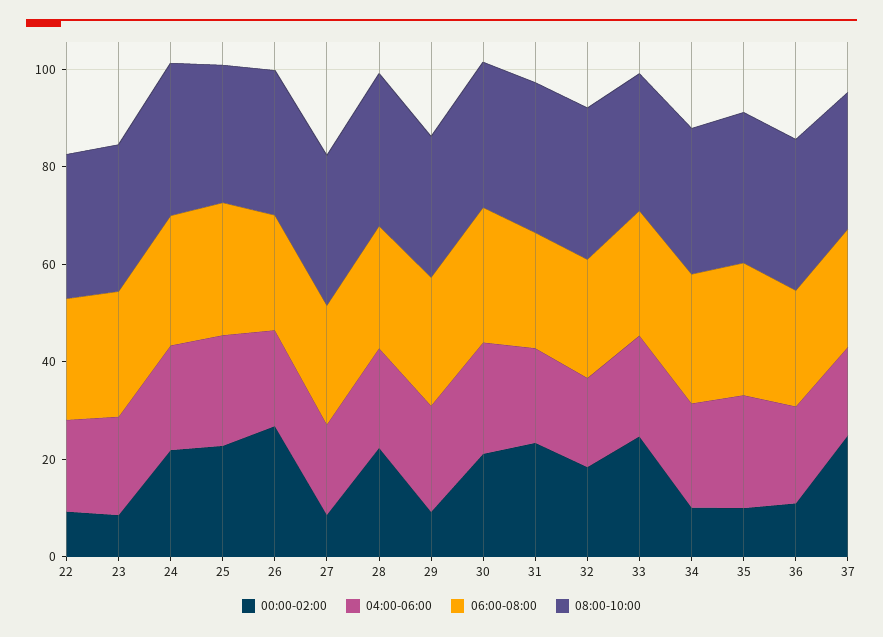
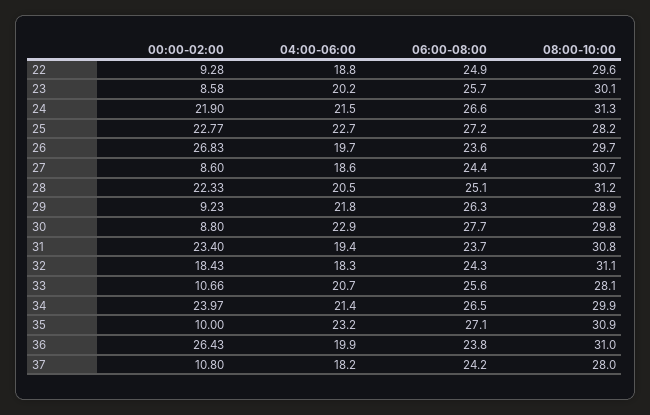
  {
    "00:00-02:00": {
      "22": 9.28,
      "23": 8.58,
      "24": 21.9,
      "25": 22.77,
      "26": 26.83,
      "27": 8.6,
      "28": 22.33,
      "29": 9.23,
-     "30": 20,
+     "30": 8.8,
      "31": 23.4,
      "32": 18.43,
-     "33": 25,
+     "33": 10.66,
-     "34": 10,
+     "34": 23.97,
      "35": 10,
-     "36": 10,
+     "36": 26.43,
-     "37": 25
+     "37": 10.8
    },
    "04:00-06:00": {
      "22": 18.8,
      "23": 20.2,
      "24": 21.5,
      "25": 22.7,
      "26": 19.7,
      "27": 18.6,
      "28": 20.5,
      "29": 21.8,
      "30": 22.9,
      "31": 19.4,
      "32": 18.3,
      "33": 20.7,
      "34": 21.4,
      "35": 23.2,
      "36": 19.9,
      "37": 18.2
    },
    "06:00-08:00": {
      "22": 24.9,
      "23": 25.7,
      "24": 26.6,
      "25": 27.2,
      "26": 23.6,
      "27": 24.4,
      "28": 25.1,
      "29": 26.3,
      "30": 27.7,
      "31": 23.7,
      "32": 24.3,
      "33": 25.6,
      "34": 26.5,
      "35": 27.1,
      "36": 23.8,
      "37": 24.2
    },
    "08:00-10:00": {
      "22": 29.6,
      "23": 30.1,
      "24": 31.3,
      "25": 28.2,
      "26": 29.7,
      "27": 30.7,
      "28": 31.2,
      "29": 28.9,
      "30": 29.8,
      "31": 30.8,
      "32": 31.1,
      "33": 28.1,
      "34": 29.9,
      "35": 30.9,
      "36": 31,
      "37": 28
    }
  }

